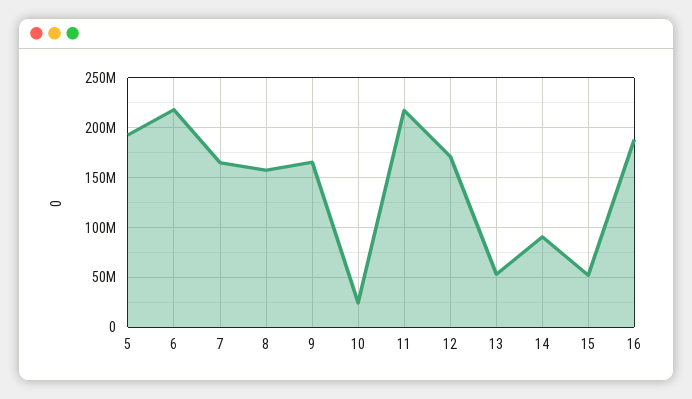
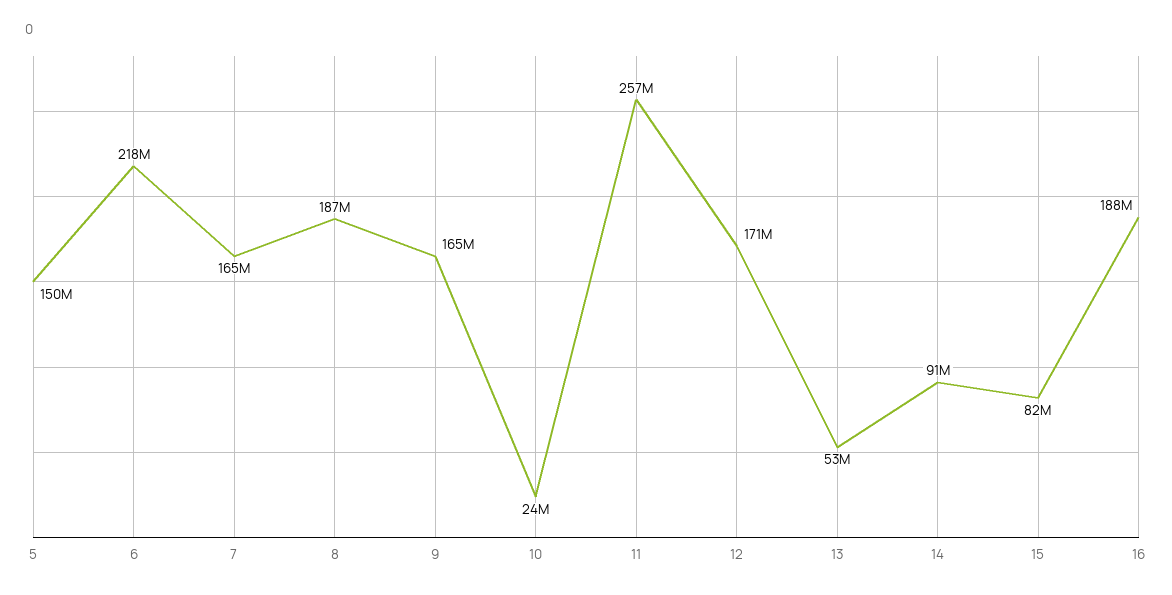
  {
-   "5": 190000000,
+   "5": 150000000,
    "6": 218000000,
    "7": 165000000,
-   "8": 160000000,
+   "8": 187000000,
    "9": 165000000,
    "10": 24000000,
-   "11": 220000000,
+   "11": 257000000,
    "12": 171000000,
    "13": 53000000,
    "14": 91000000,
-   "15": 50000000,
+   "15": 82000000,
    "16": 188000000
  }

